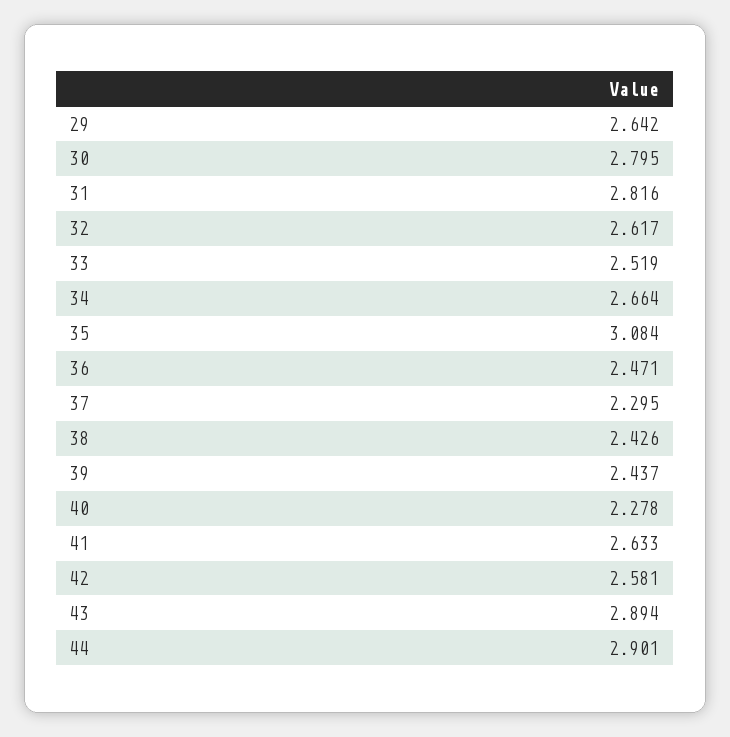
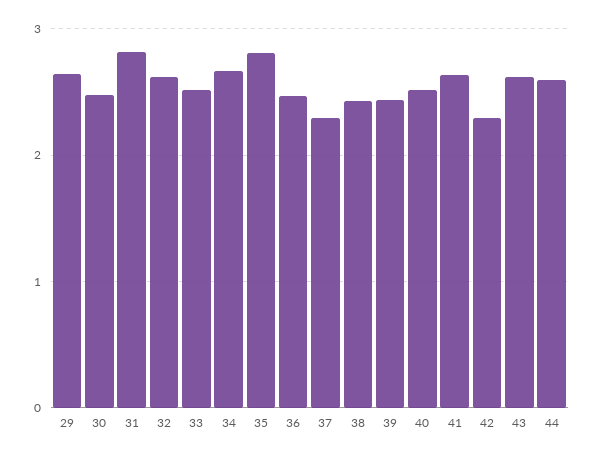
  {
    "29": 2.642,
-   "30": 2.795,
+   "30": 2.5,
    "31": 2.816,
    "32": 2.617,
    "33": 2.519,
    "34": 2.664,
-   "35": 3.084,
+   "35": 2.8,
    "36": 2.471,
    "37": 2.295,
    "38": 2.426,
    "39": 2.437,
-   "40": 2.278,
+   "40": 2.5,
    "41": 2.633,
-   "42": 2.581,
+   "42": 2.3,
-   "43": 2.894,
+   "43": 2.6,
-   "44": 2.901
+   "44": 2.6
  }

